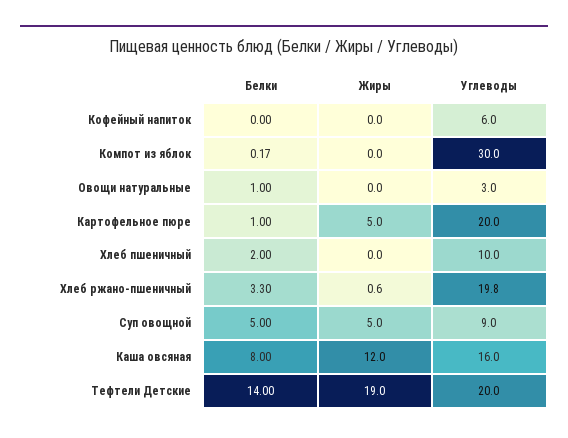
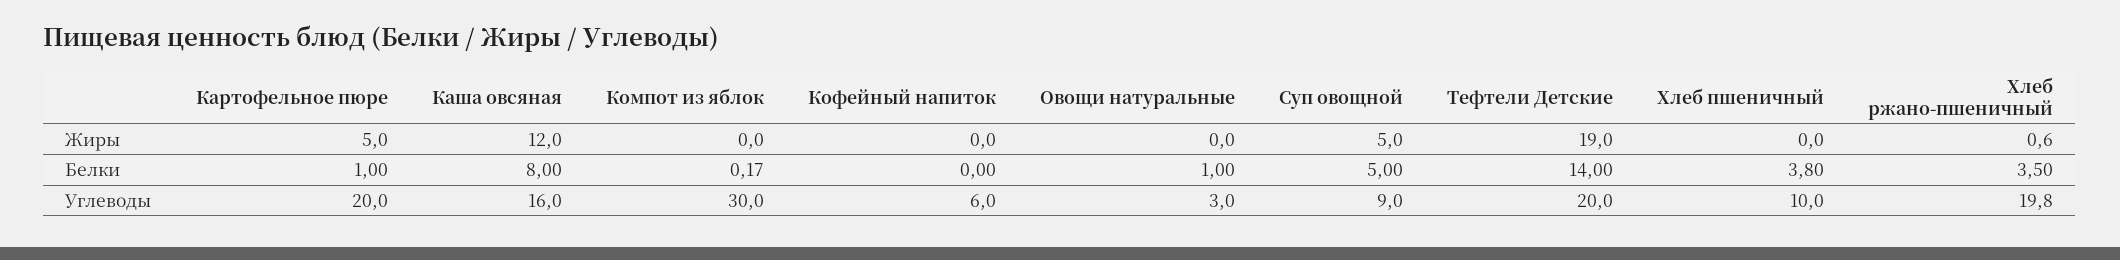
  {
    "Белки": {
      "Кофейный напиток": 0,
      "Компот из яблок": 0.17,
      "Овощи натуральные": 1,
      "Картофельное пюре": 1,
-     "Хлеб пшеничный": 2,
+     "Хлеб пшеничный": 3.8,
-     "Хлеб ржано-пшеничный": 3.3,
+     "Хлеб ржано-пшеничный": 3.5,
      "Суп овощной": 5,
      "Каша овсяная": 8,
      "Тефтели Детские": 14
    },
    "Жиры": {
      "Кофейный напиток": 0,
      "Компот из яблок": 0,
      "Овощи натуральные": 0,
      "Картофельное пюре": 5,
      "Хлеб пшеничный": 0,
      "Хлеб ржано-пшеничный": 0.6,
      "Суп овощной": 5,
      "Каша овсяная": 12,
      "Тефтели Детские": 19
    },
    "Углеводы": {
      "Кофейный напиток": 6,
      "Компот из яблок": 30,
      "Овощи натуральные": 3,
      "Картофельное пюре": 20,
      "Хлеб пшеничный": 10,
      "Хлеб ржано-пшеничный": 19.8,
      "Суп овощной": 9,
      "Каша овсяная": 16,
      "Тефтели Детские": 20
    }
  }

